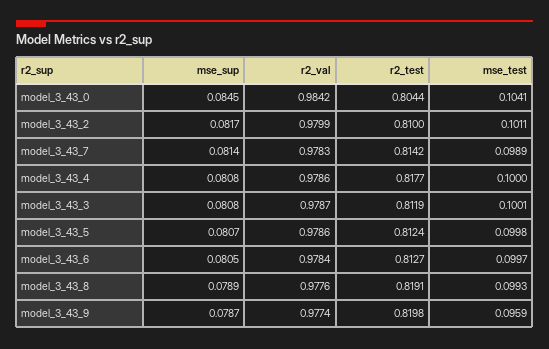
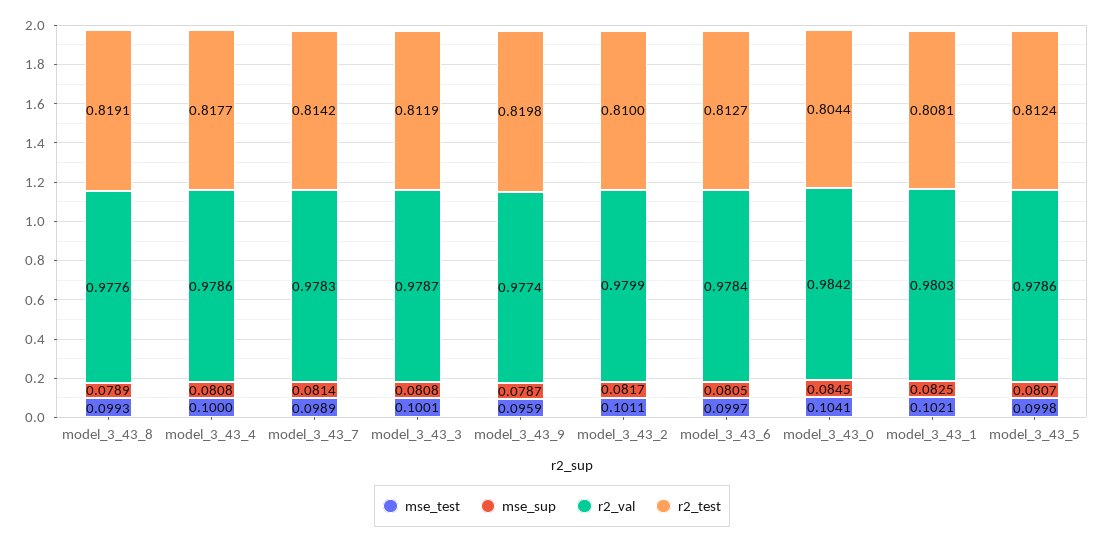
  {
    "mse_sup": {
      "model_3_43_0": 0.0845,
      "model_3_43_2": 0.0817,
      "model_3_43_7": 0.0814,
      "model_3_43_4": 0.0808,
      "model_3_43_3": 0.0808,
      "model_3_43_5": 0.0807,
      "model_3_43_6": 0.0805,
      "model_3_43_8": 0.0789,
-     "model_3_43_9": 0.0787
+     "model_3_43_9": 0.0787,
+     "model_3_43_1": 0.0825
    },
    "r2_val": {
      "model_3_43_0": 0.9842,
      "model_3_43_2": 0.9799,
      "model_3_43_7": 0.9783,
      "model_3_43_4": 0.9786,
      "model_3_43_3": 0.9787,
      "model_3_43_5": 0.9786,
      "model_3_43_6": 0.9784,
      "model_3_43_8": 0.9776,
-     "model_3_43_9": 0.9774
+     "model_3_43_9": 0.9774,
+     "model_3_43_1": 0.9803
    },
    "r2_test": {
      "model_3_43_0": 0.8044,
      "model_3_43_2": 0.81,
      "model_3_43_7": 0.8142,
      "model_3_43_4": 0.8177,
      "model_3_43_3": 0.8119,
      "model_3_43_5": 0.8124,
      "model_3_43_6": 0.8127,
      "model_3_43_8": 0.8191,
-     "model_3_43_9": 0.8198
+     "model_3_43_9": 0.8198,
+     "model_3_43_1": 0.8081
    },
    "mse_test": {
      "model_3_43_0": 0.1041,
      "model_3_43_2": 0.1011,
      "model_3_43_7": 0.0989,
      "model_3_43_4": 0.1,
      "model_3_43_3": 0.1001,
      "model_3_43_5": 0.0998,
      "model_3_43_6": 0.0997,
      "model_3_43_8": 0.0993,
-     "model_3_43_9": 0.0959
+     "model_3_43_9": 0.0959,
+     "model_3_43_1": 0.1021
    }
  }

